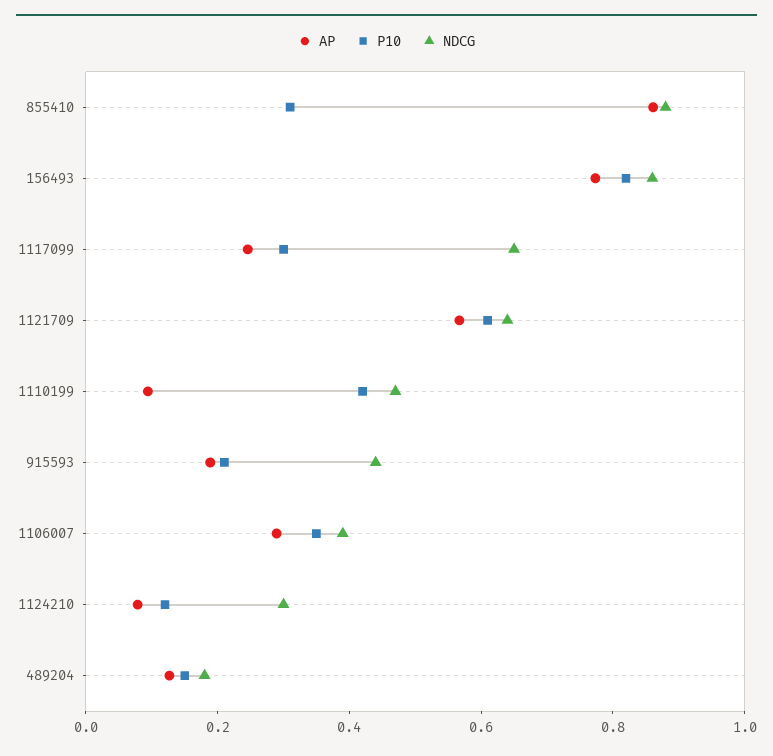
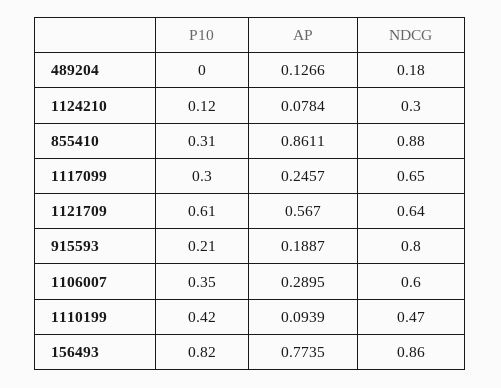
  {
    "AP": {
      "855410": 0.8611,
      "156493": 0.7735,
      "1117099": 0.2457,
      "1121709": 0.567,
      "1110199": 0.0939,
      "915593": 0.1887,
      "1106007": 0.2895,
      "1124210": 0.0784,
      "489204": 0.1266
    },
    "P10": {
      "855410": 0.31,
      "156493": 0.82,
      "1117099": 0.3,
      "1121709": 0.61,
      "1110199": 0.42,
      "915593": 0.21,
      "1106007": 0.35,
      "1124210": 0.12,
-     "489204": 0.15
+     "489204": 0
    },
    "NDCG": {
      "855410": 0.88,
      "156493": 0.86,
      "1117099": 0.65,
      "1121709": 0.64,
      "1110199": 0.47,
-     "915593": 0.45,
+     "915593": 0.8,
-     "1106007": 0.4,
+     "1106007": 0.6,
      "1124210": 0.3,
      "489204": 0.18
    }
  }

